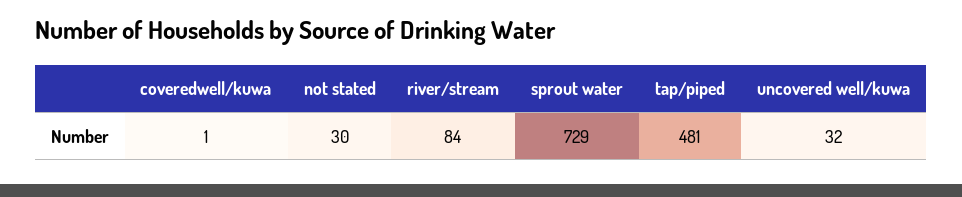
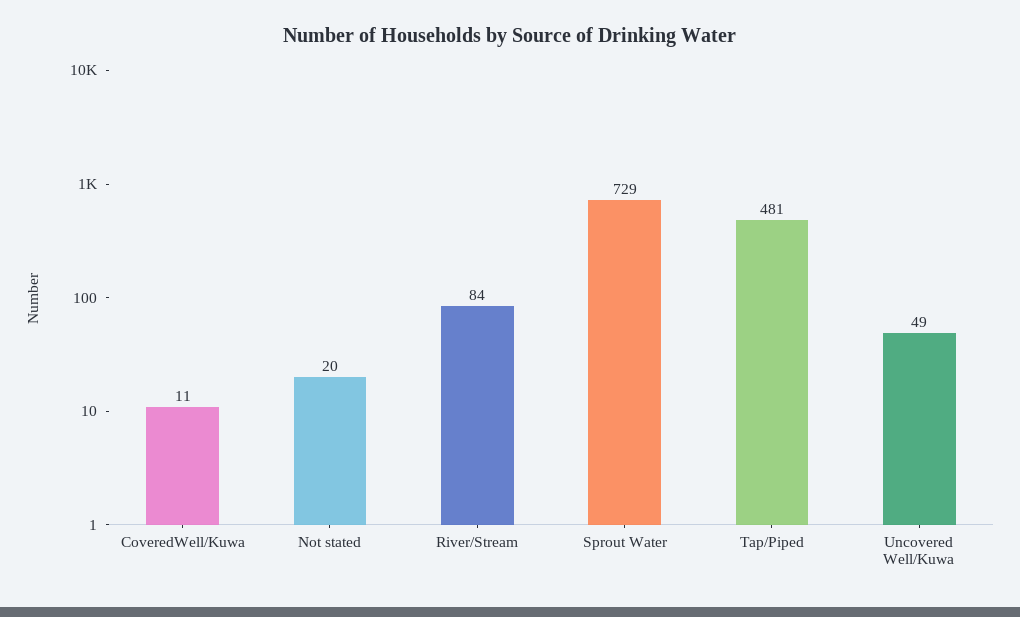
  {
-   "coveredwell/kuwa": 1,
+   "coveredwell/kuwa": 11,
-   "not stated": 30,
+   "not stated": 20,
    "river/stream": 84,
    "sprout water": 729,
    "tap/piped": 481,
-   "uncovered well/kuwa": 32
+   "uncovered well/kuwa": 49
  }

